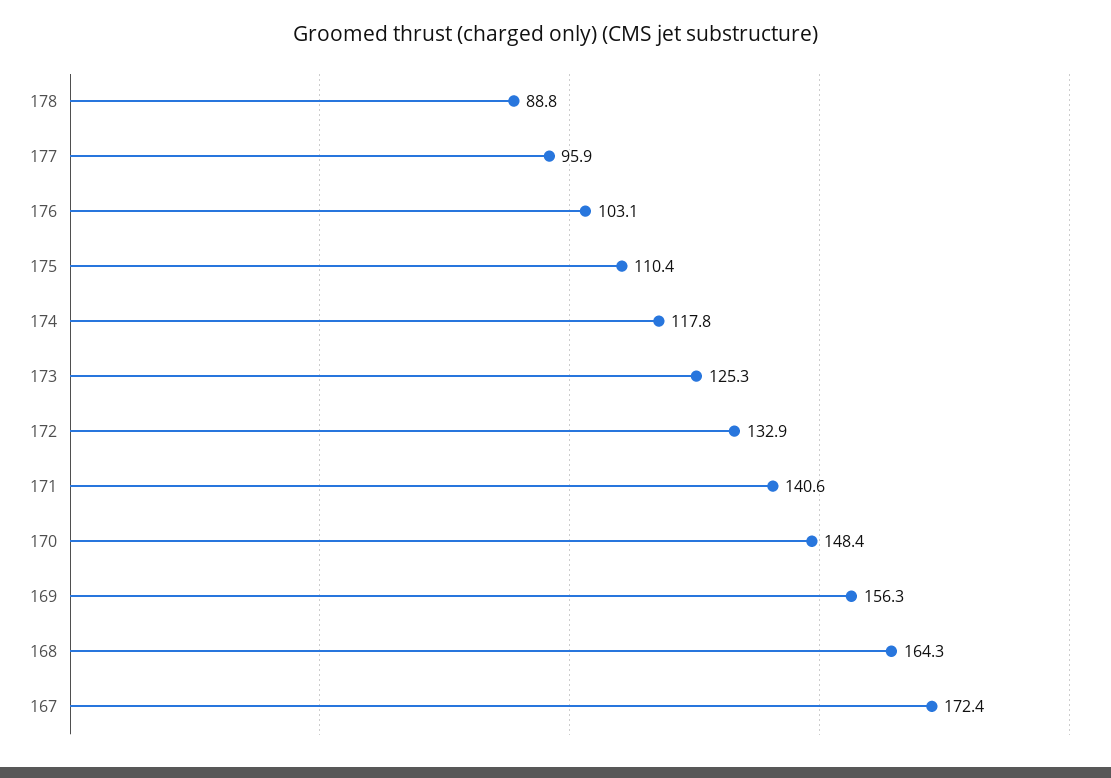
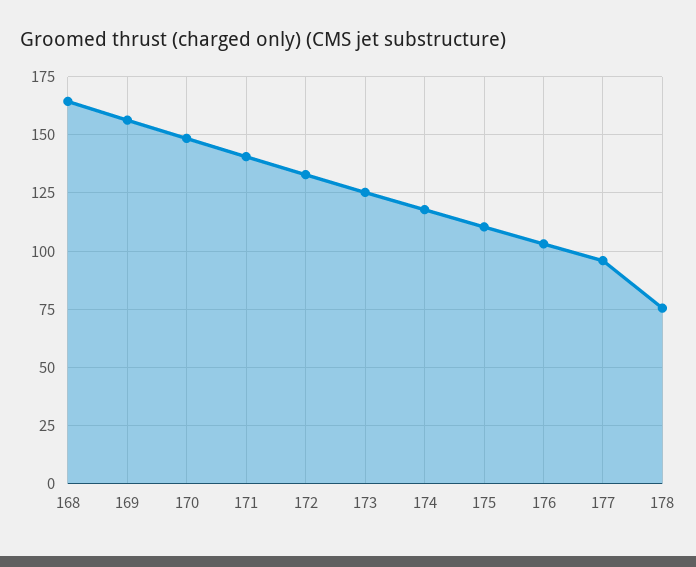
  {
-   "178": 88.8,
+   "178": 75,
    "177": 95.9,
    "176": 103.1,
    "175": 110.4,
    "174": 117.8,
    "173": 125.3,
    "172": 132.9,
    "171": 140.6,
    "170": 148.4,
    "169": 156.3,
-   "168": 164.3,
+   "168": 164.3
-   "167": 172.4
  }

